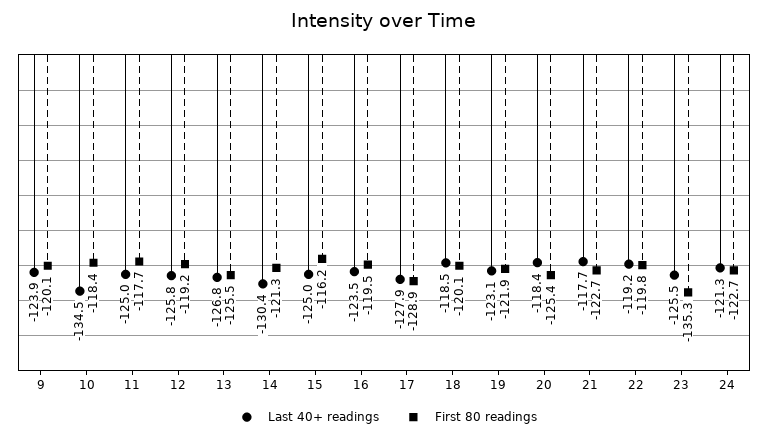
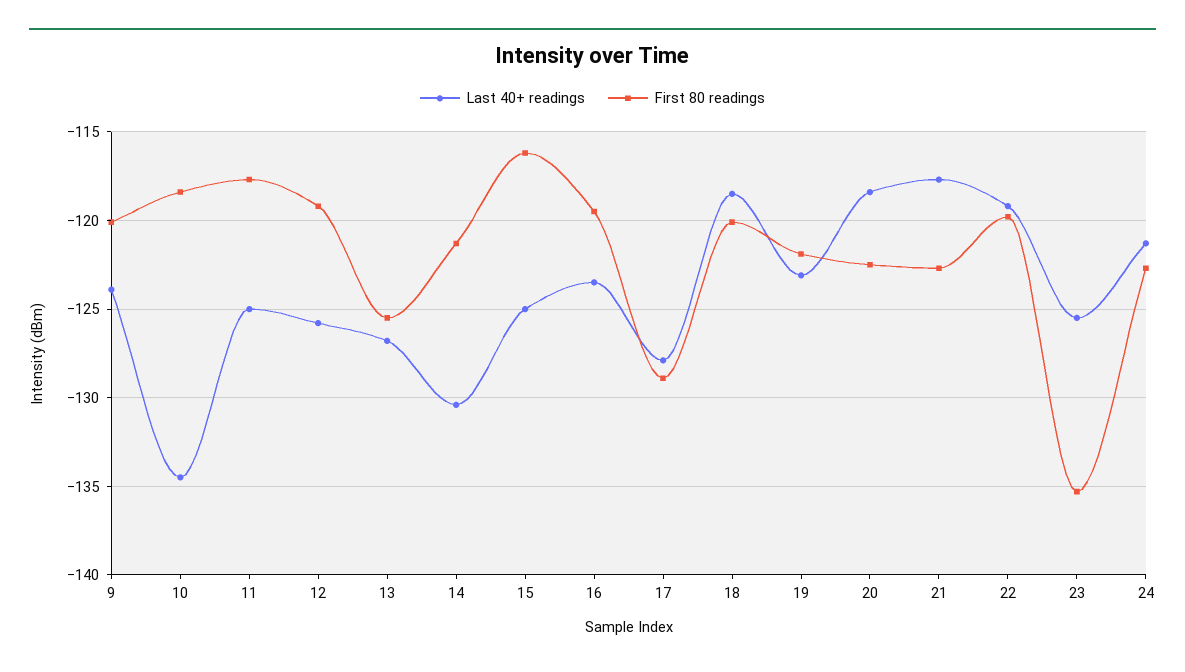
  {
    "Last 40+ readings": {
      "9": -123.9,
      "10": -134.5,
      "11": -125,
      "12": -125.8,
      "13": -126.8,
      "14": -130.4,
      "15": -125,
      "16": -123.5,
      "17": -127.9,
      "18": -118.5,
      "19": -123.1,
      "20": -118.4,
      "21": -117.7,
      "22": -119.2,
      "23": -125.5,
      "24": -121.3
    },
    "First 80 readings": {
      "9": -120.1,
      "10": -118.4,
      "11": -117.7,
      "12": -119.2,
      "13": -125.5,
      "14": -121.3,
      "15": -116.2,
      "16": -119.5,
      "17": -128.9,
      "18": -120.1,
      "19": -121.9,
-     "20": -125.4,
+     "20": -122.5,
      "21": -122.7,
      "22": -119.8,
      "23": -135.3,
      "24": -122.7
    }
  }

